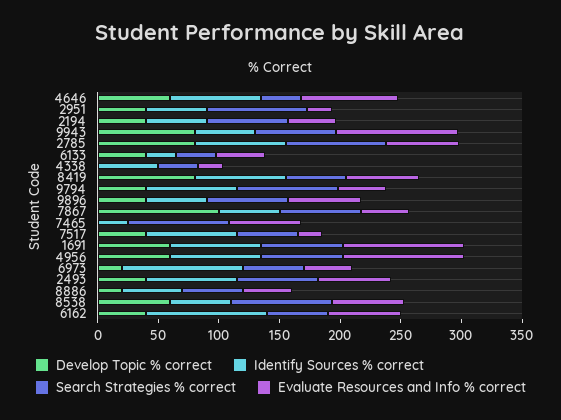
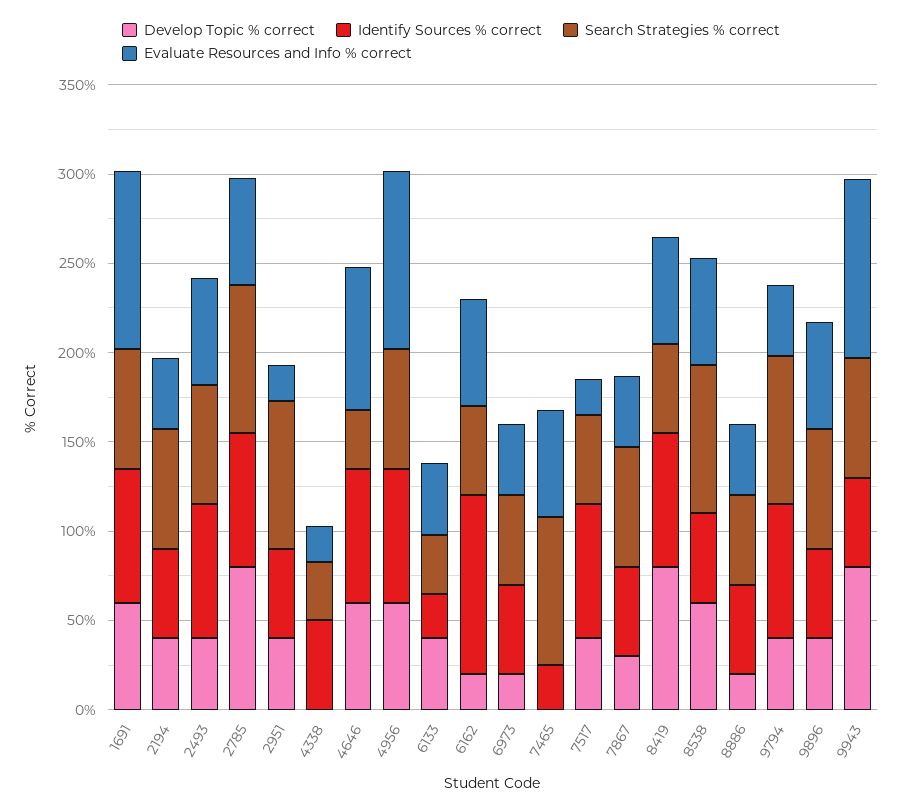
  {
    "Develop Topic % correct": {
      "4646": 60,
      "2951": 40,
      "2194": 40,
      "9943": 80,
      "2785": 80,
      "6133": 40,
      "4338": 0,
      "8419": 80,
      "9794": 40,
      "9896": 40,
-     "7867": 100,
+     "7867": 30,
      "7465": 0,
      "7517": 40,
      "1691": 60,
      "4956": 60,
      "6973": 20,
      "2493": 40,
      "8886": 20,
      "8538": 60,
-     "6162": 40
+     "6162": 20
    },
    "Identify Sources % correct": {
      "4646": 80,
      "2951": 50,
      "2194": 50,
      "9943": 50,
      "2785": 80,
      "6133": 30,
      "4338": 50,
      "8419": 80,
      "9794": 80,
      "9896": 50,
      "7867": 50,
      "7465": 30,
      "7517": 80,
      "1691": 80,
      "4956": 80,
-     "6973": 100,
+     "6973": 50,
      "2493": 80,
      "8886": 50,
      "8538": 50,
      "6162": 100
    },
    "Search Strategies % correct": {
      "4646": 30,
      "2951": 80,
      "2194": 70,
      "9943": 70,
      "2785": 80,
      "6133": 30,
      "4338": 30,
      "8419": 50,
      "9794": 80,
      "9896": 70,
      "7867": 70,
      "7465": 80,
      "7517": 50,
      "1691": 70,
      "4956": 70,
      "6973": 50,
      "2493": 70,
      "8886": 50,
      "8538": 80,
      "6162": 50
    },
    "Evaluate Resources and Info % correct": {
      "4646": 80,
      "2951": 20,
      "2194": 40,
      "9943": 100,
      "2785": 60,
      "6133": 40,
      "4338": 20,
      "8419": 60,
      "9794": 40,
      "9896": 60,
      "7867": 40,
      "7465": 60,
      "7517": 20,
      "1691": 100,
      "4956": 100,
      "6973": 40,
      "2493": 60,
      "8886": 40,
      "8538": 60,
      "6162": 60
    }
  }

